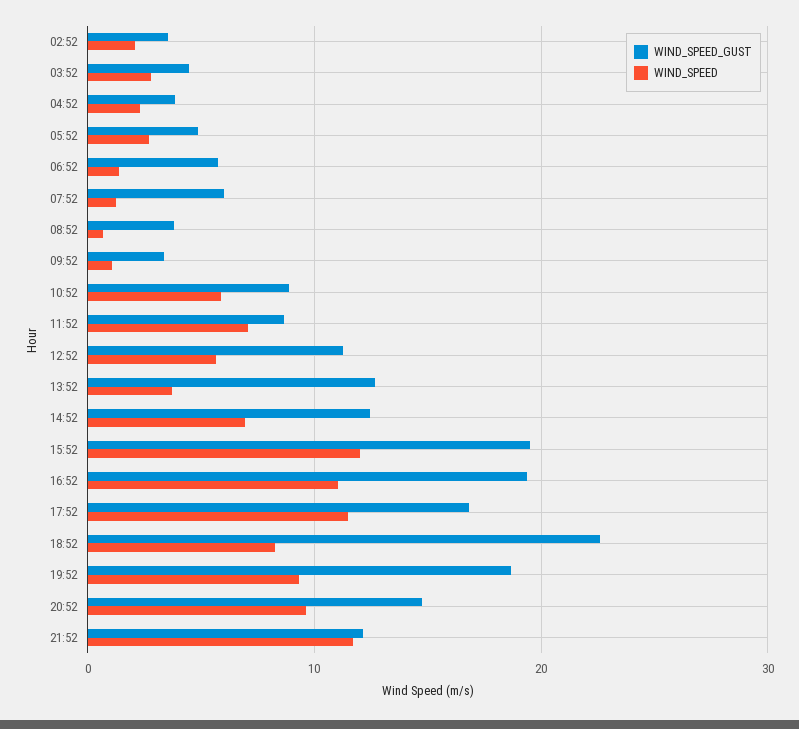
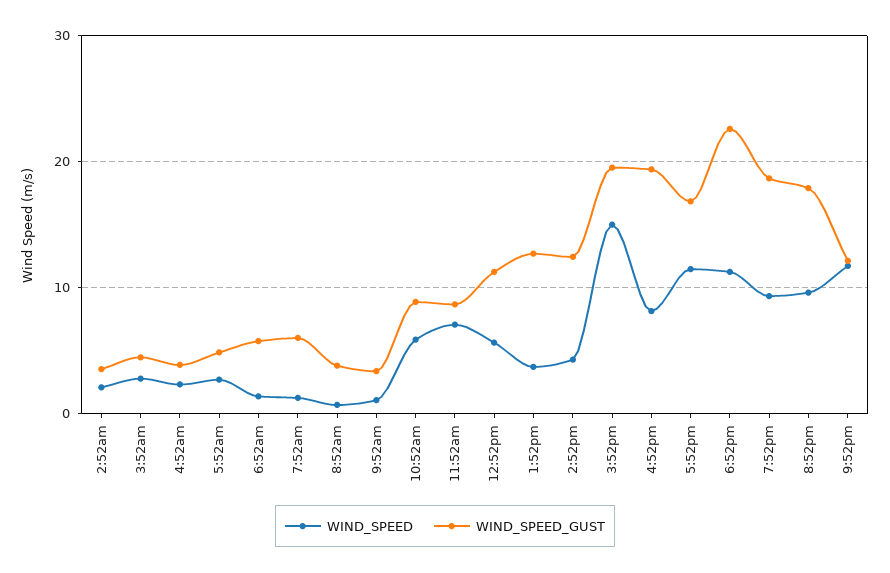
  {
    "WIND_SPEED_GUST": {
      "02:52": 4,
      "03:52": 4,
      "04:52": 4,
      "05:52": 5,
      "06:52": 6,
      "07:52": 6,
      "08:52": 4,
      "09:52": 3,
      "10:52": 9,
      "11:52": 9,
      "12:52": 11,
      "13:52": 13,
      "14:52": 12,
      "15:52": 20,
      "16:52": 19,
      "17:52": 17,
      "18:52": 23,
      "19:52": 19,
-     "20:52": 15,
+     "20:52": 18,
      "21:52": 12
    },
    "WIND_SPEED": {
      "02:52": 2,
      "03:52": 3,
      "04:52": 2,
      "05:52": 3,
      "06:52": 1,
      "07:52": 1,
      "08:52": 1,
      "09:52": 1,
      "10:52": 6,
      "11:52": 7,
      "12:52": 6,
      "13:52": 4,
-     "14:52": 7,
+     "14:52": 4,
-     "15:52": 12,
+     "15:52": 15,
-     "16:52": 11,
+     "16:52": 8,
      "17:52": 11,
-     "18:52": 8,
+     "18:52": 11,
      "19:52": 9,
      "20:52": 10,
      "21:52": 12
    }
  }

